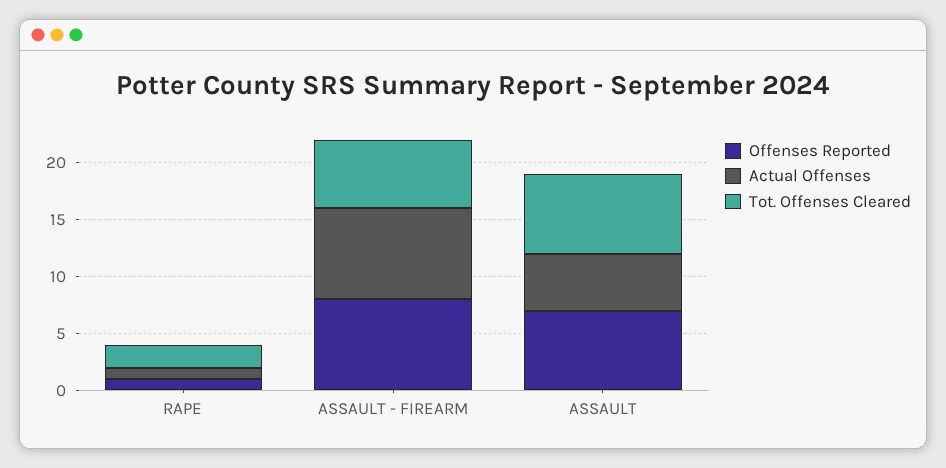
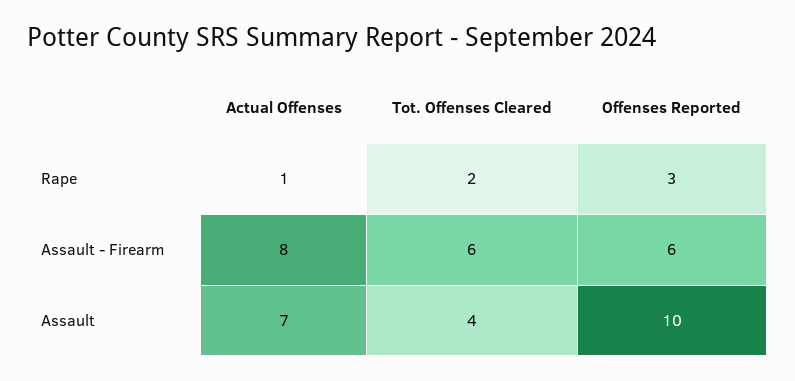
  {
    "Offenses Reported": {
-     "RAPE": 1,
+     "RAPE": 3,
-     "ASSAULT - FIREARM": 8,
+     "ASSAULT - FIREARM": 6,
-     "ASSAULT": 7
+     "ASSAULT": 10
    },
    "Actual Offenses": {
      "RAPE": 1,
      "ASSAULT - FIREARM": 8,
-     "ASSAULT": 5
+     "ASSAULT": 7
    },
    "Tot. Offenses Cleared": {
      "RAPE": 2,
      "ASSAULT - FIREARM": 6,
-     "ASSAULT": 7
+     "ASSAULT": 4
    }
  }

